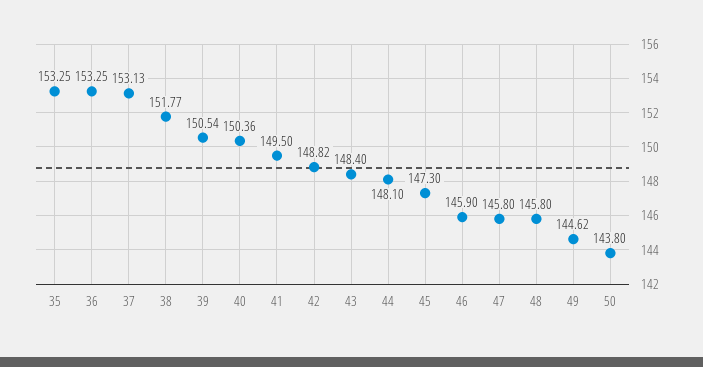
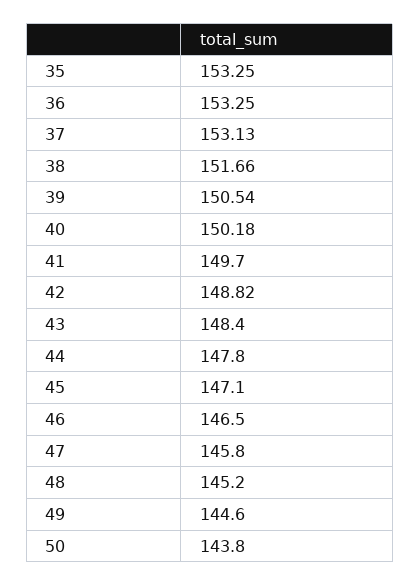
  {
    "35": 153.25,
    "36": 153.25,
    "37": 153.13,
-   "38": 151.77,
+   "38": 151.66,
    "39": 150.54,
-   "40": 150.36,
+   "40": 150.18,
-   "41": 149.5,
+   "41": 149.7,
    "42": 148.82,
    "43": 148.4,
-   "44": 148.1,
+   "44": 147.8,
-   "45": 147.3,
+   "45": 147.1,
-   "46": 145.9,
+   "46": 146.5,
    "47": 145.8,
-   "48": 145.8,
+   "48": 145.2,
-   "49": 144.62,
+   "49": 144.6,
    "50": 143.8
  }

